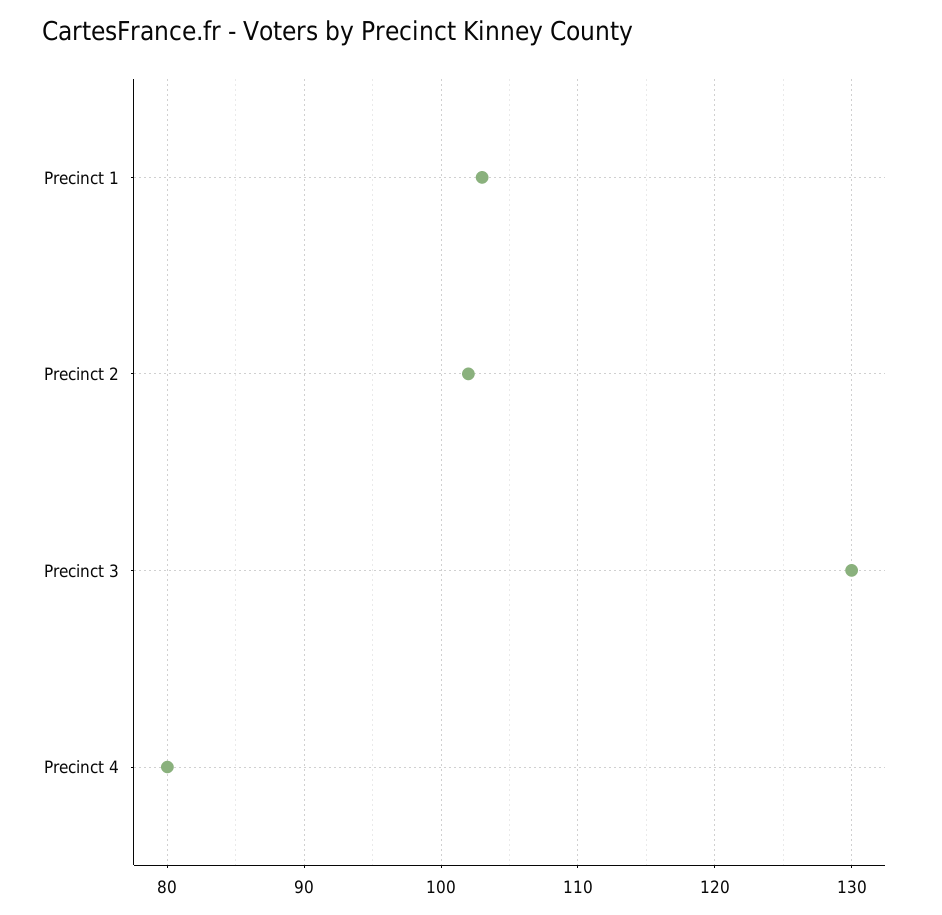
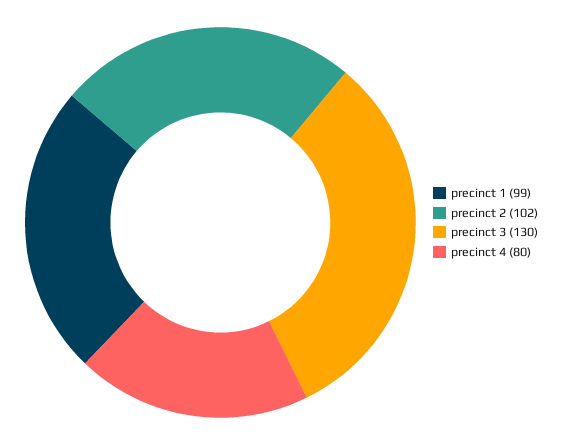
  {
-   "Precinct 1": 103,
+   "Precinct 1": 99,
    "Precinct 2": 102,
    "Precinct 3": 130,
    "Precinct 4": 80
  }

